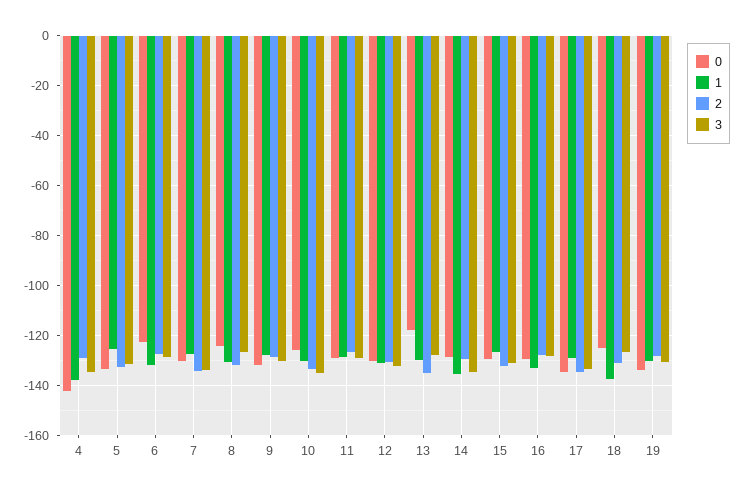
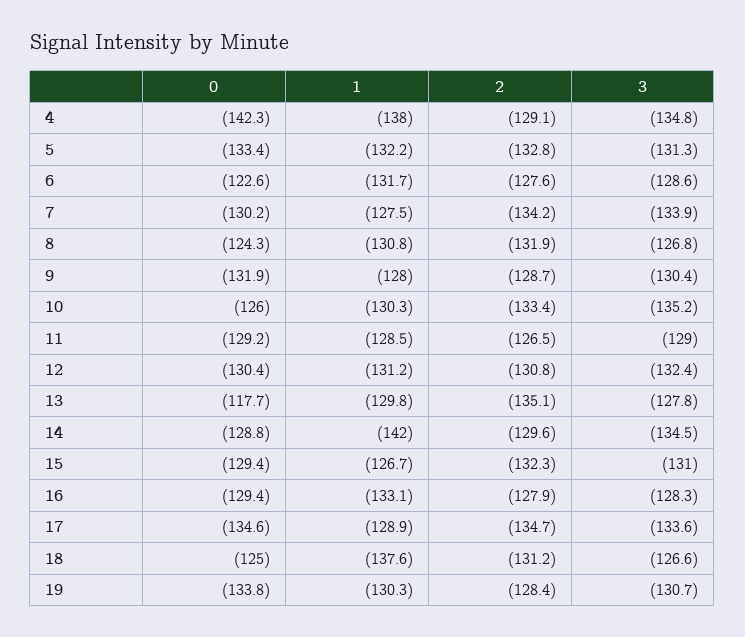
  {
    "0": {
      "4": -142.3,
      "5": -133.4,
      "6": -122.6,
      "7": -130.2,
      "8": -124.3,
      "9": -131.9,
      "10": -126,
      "11": -129.2,
      "12": -130.4,
      "13": -117.7,
      "14": -128.8,
      "15": -129.4,
      "16": -129.4,
      "17": -134.6,
      "18": -125,
      "19": -133.8
    },
    "1": {
      "4": -138,
-     "5": -125,
+     "5": -132.2,
      "6": -131.7,
      "7": -127.5,
      "8": -130.8,
      "9": -128,
      "10": -130.3,
      "11": -128.5,
      "12": -131.2,
      "13": -129.8,
-     "14": -135,
+     "14": -142,
      "15": -126.7,
      "16": -133.1,
      "17": -128.9,
      "18": -137.6,
      "19": -130.3
    },
    "2": {
      "4": -129.1,
      "5": -132.8,
      "6": -127.6,
      "7": -134.2,
      "8": -131.9,
      "9": -128.7,
      "10": -133.4,
      "11": -126.5,
      "12": -130.8,
      "13": -135.1,
      "14": -129.6,
      "15": -132.3,
      "16": -127.9,
      "17": -134.7,
      "18": -131.2,
      "19": -128.4
    },
    "3": {
      "4": -134.8,
      "5": -131.3,
      "6": -128.6,
      "7": -133.9,
      "8": -126.8,
      "9": -130.4,
      "10": -135.2,
      "11": -129,
      "12": -132.4,
      "13": -127.8,
      "14": -134.5,
      "15": -131,
      "16": -128.3,
      "17": -133.6,
      "18": -126.6,
      "19": -130.7
    }
  }

